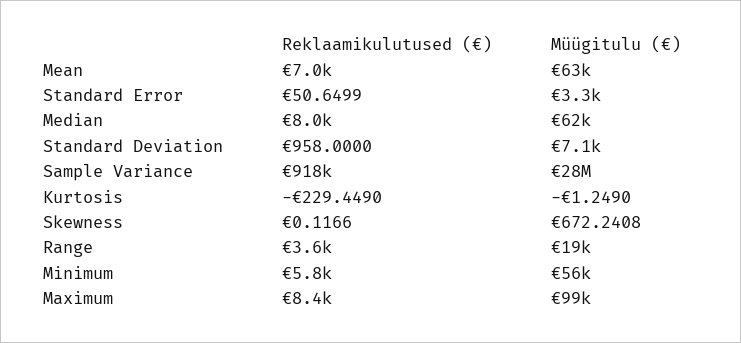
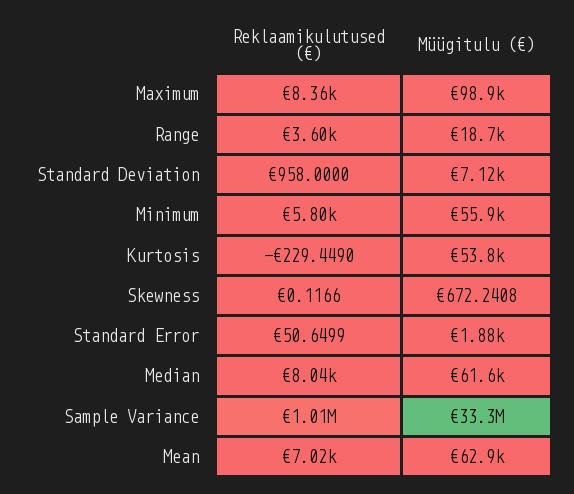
  {
    "Reklaamikulutused (€)": {
      "Mean": 7020,
      "Standard Error": 50.6499,
      "Median": 8040,
      "Standard Deviation": 958,
-     "Sample Variance": 918000,
+     "Sample Variance": 1010000,
      "Kurtosis": -229.449,
      "Skewness": 0.1166,
      "Range": 3600,
      "Minimum": 5800,
      "Maximum": 8360
    },
    "Müügitulu (€)": {
      "Mean": 62900,
-     "Standard Error": 3300,
+     "Standard Error": 1880,
      "Median": 61600,
      "Standard Deviation": 7120,
-     "Sample Variance": 28000000,
+     "Sample Variance": 33300000,
-     "Kurtosis": -1.249,
+     "Kurtosis": 53800,
      "Skewness": 672.2408,
      "Range": 18700,
      "Minimum": 55900,
      "Maximum": 98900
    }
  }

